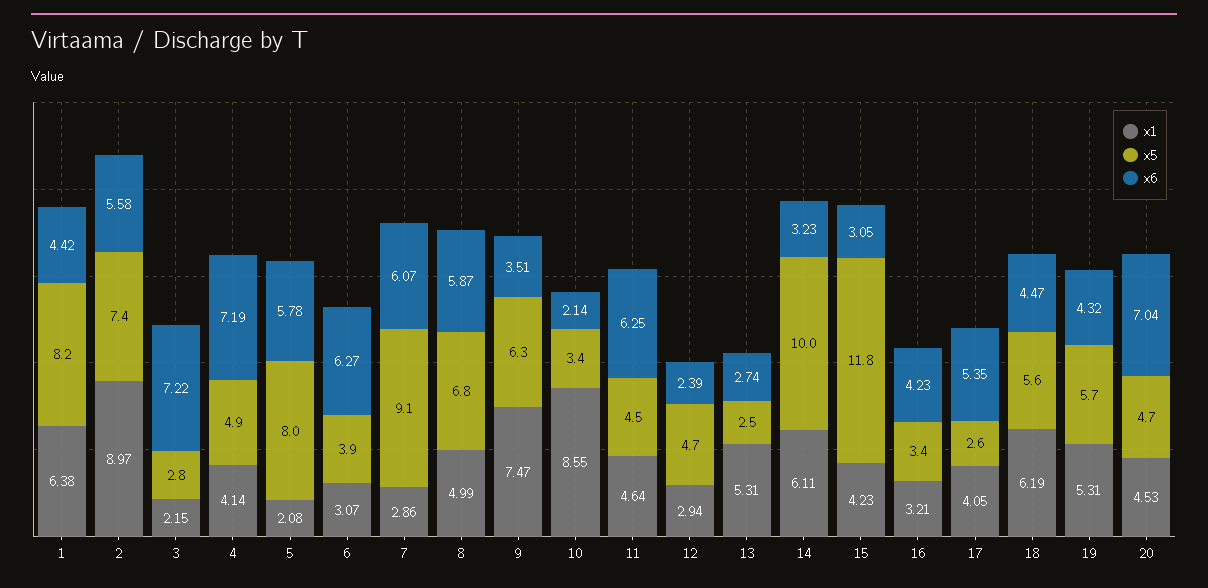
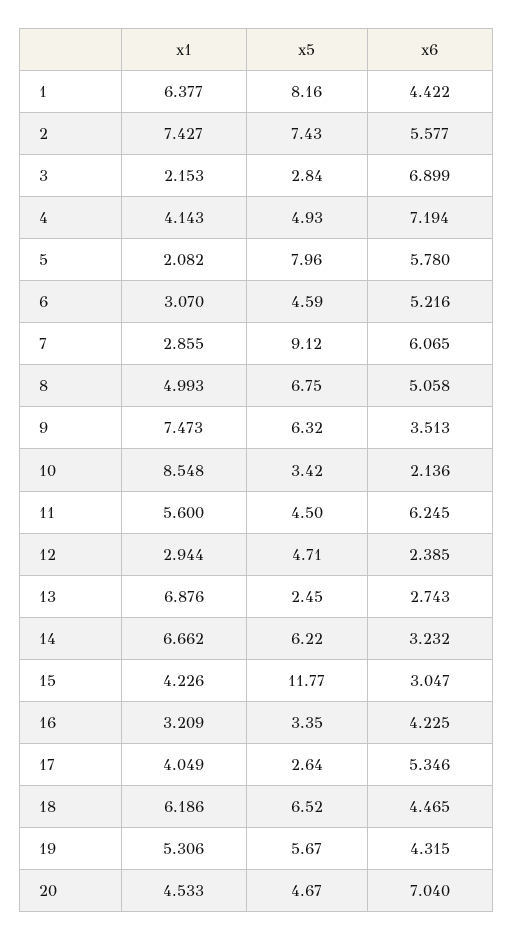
  {
    "x1": {
      "1": 6.377,
-     "2": 8.97,
+     "2": 7.427,
      "3": 2.153,
      "4": 4.143,
      "5": 2.082,
      "6": 3.07,
      "7": 2.855,
      "8": 4.993,
      "9": 7.473,
      "10": 8.548,
-     "11": 4.64,
+     "11": 5.6,
      "12": 2.944,
-     "13": 5.31,
+     "13": 6.876,
-     "14": 6.11,
+     "14": 6.662,
      "15": 4.226,
      "16": 3.209,
      "17": 4.049,
      "18": 6.186,
      "19": 5.306,
      "20": 4.533
    },
    "x5": {
      "1": 8.16,
      "2": 7.43,
      "3": 2.84,
      "4": 4.93,
      "5": 7.96,
-     "6": 3.9,
+     "6": 4.59,
      "7": 9.12,
      "8": 6.75,
      "9": 6.32,
      "10": 3.42,
      "11": 4.5,
      "12": 4.71,
      "13": 2.45,
-     "14": 10,
+     "14": 6.22,
      "15": 11.77,
      "16": 3.35,
      "17": 2.64,
-     "18": 5.6,
+     "18": 6.52,
      "19": 5.67,
      "20": 4.67
    },
    "x6": {
      "1": 4.422,
      "2": 5.577,
-     "3": 7.22,
+     "3": 6.899,
      "4": 7.194,
      "5": 5.78,
-     "6": 6.27,
+     "6": 5.216,
      "7": 6.065,
-     "8": 5.87,
+     "8": 5.058,
      "9": 3.513,
      "10": 2.136,
      "11": 6.245,
      "12": 2.385,
      "13": 2.743,
      "14": 3.232,
      "15": 3.047,
      "16": 4.225,
      "17": 5.346,
      "18": 4.465,
      "19": 4.315,
      "20": 7.04
    }
  }

